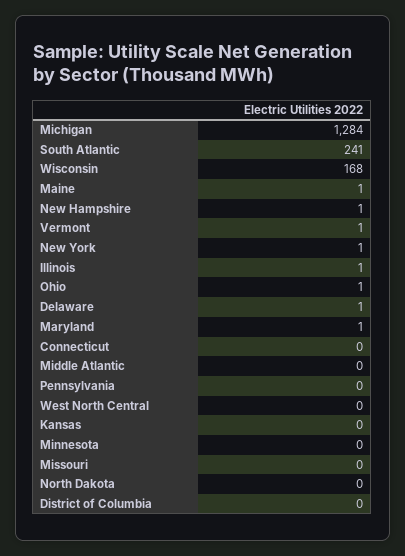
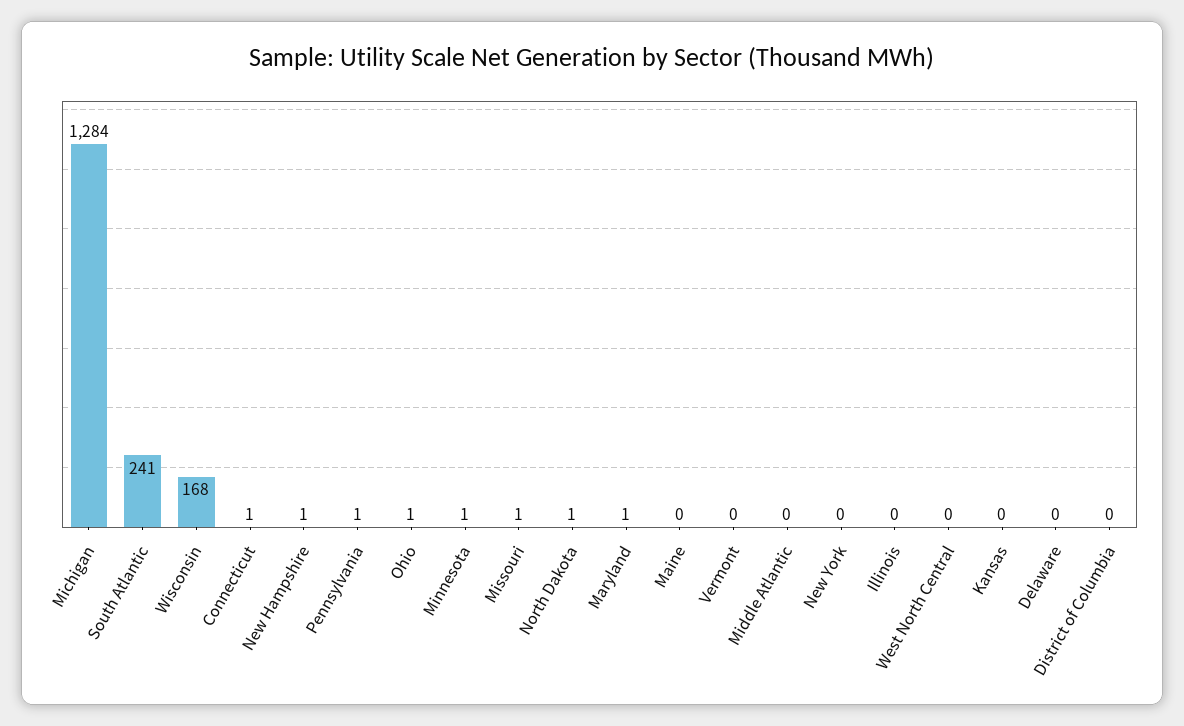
  {
    "Michigan": 1284,
    "South Atlantic": 241,
    "Wisconsin": 168,
-   "Maine": 1,
+   "Maine": 0,
    "New Hampshire": 1,
-   "Vermont": 1,
+   "Vermont": 0,
-   "New York": 1,
+   "New York": 0,
-   "Illinois": 1,
+   "Illinois": 0,
    "Ohio": 1,
-   "Delaware": 1,
+   "Delaware": 0,
    "Maryland": 1,
-   "Connecticut": 0,
+   "Connecticut": 1,
    "Middle Atlantic": 0,
-   "Pennsylvania": 0,
+   "Pennsylvania": 1,
    "West North Central": 0,
    "Kansas": 0,
-   "Minnesota": 0,
+   "Minnesota": 1,
-   "Missouri": 0,
+   "Missouri": 1,
-   "North Dakota": 0,
+   "North Dakota": 1,
    "District of Columbia": 0
  }

